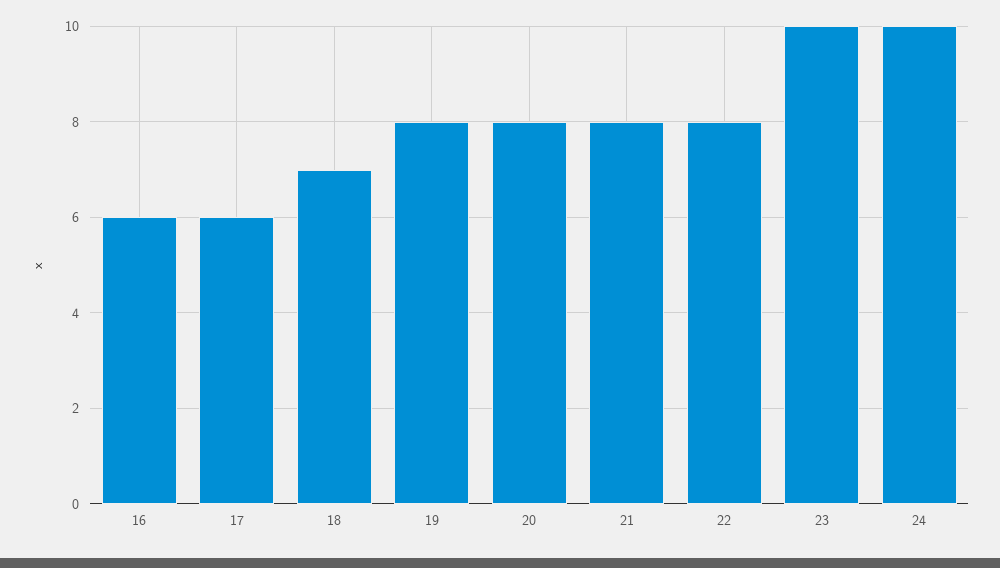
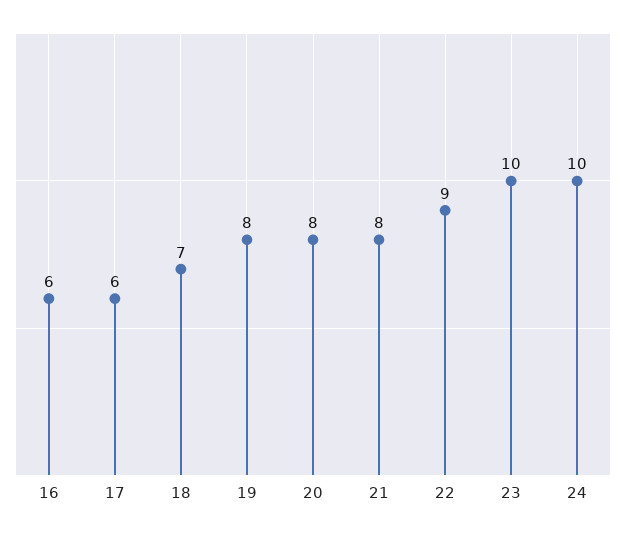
  {
    "16": 6,
    "17": 6,
    "18": 7,
    "19": 8,
    "20": 8,
    "21": 8,
-   "22": 8,
+   "22": 9,
    "23": 10,
    "24": 10
  }

